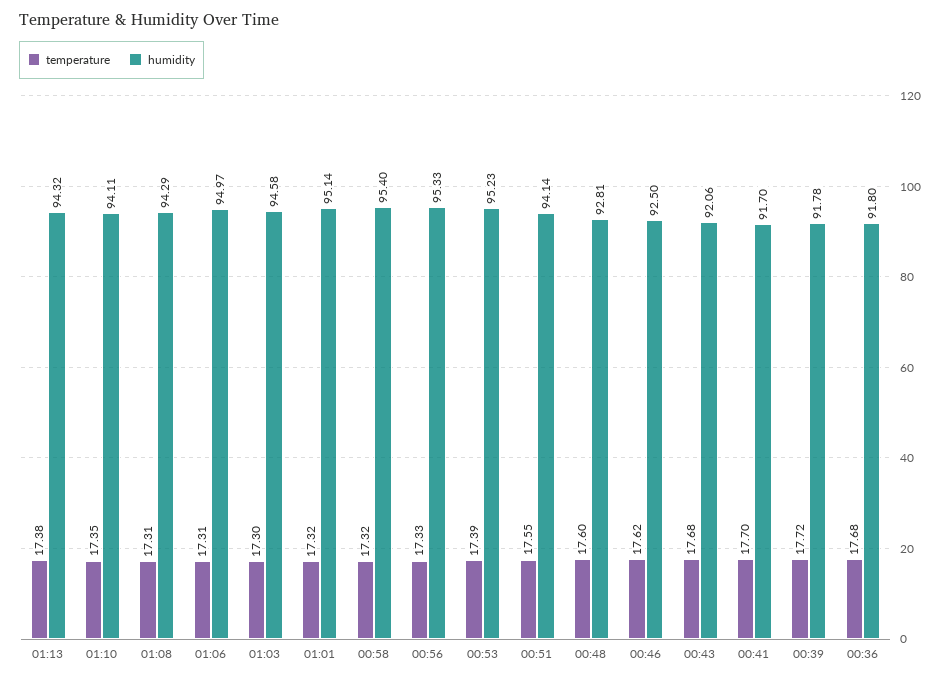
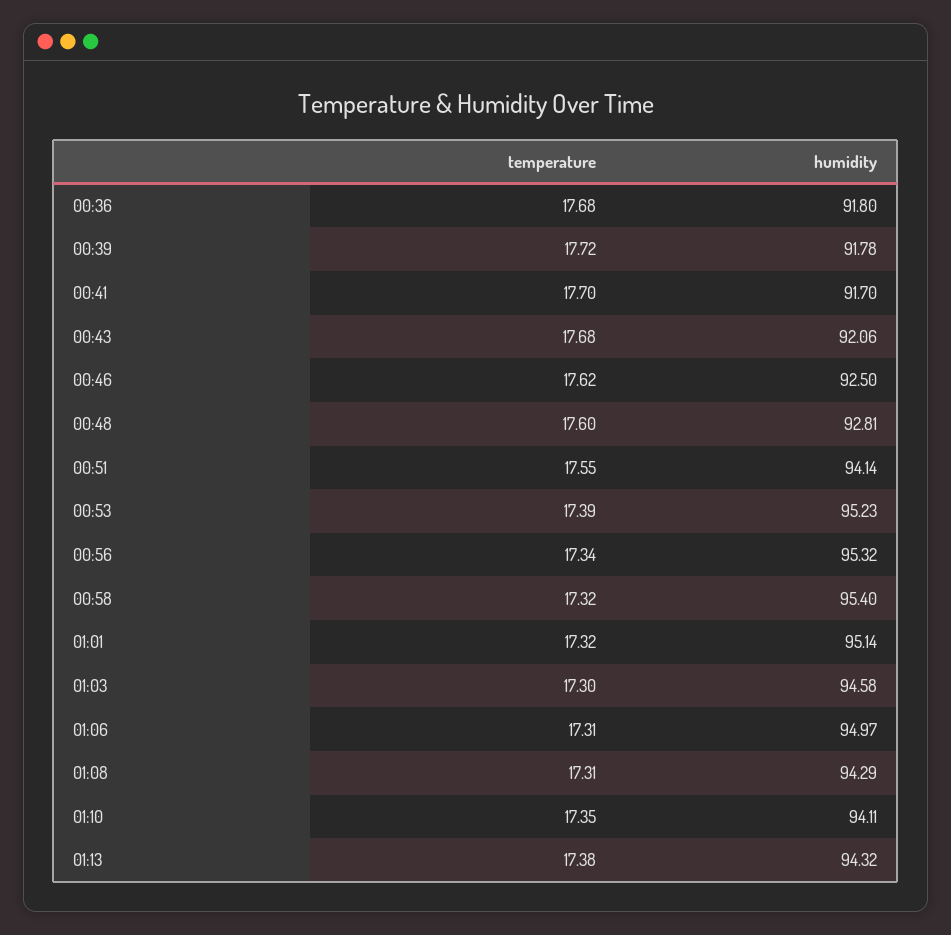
  {
    "temperature": {
      "01:13": 17.38,
      "01:10": 17.35,
      "01:08": 17.31,
      "01:06": 17.31,
      "01:03": 17.3,
      "01:01": 17.32,
      "00:58": 17.32,
-     "00:56": 17.33,
+     "00:56": 17.34,
      "00:53": 17.39,
      "00:51": 17.55,
      "00:48": 17.6,
      "00:46": 17.62,
      "00:43": 17.68,
      "00:41": 17.7,
      "00:39": 17.72,
      "00:36": 17.68
    },
    "humidity": {
      "01:13": 94.32,
      "01:10": 94.11,
      "01:08": 94.29,
      "01:06": 94.97,
      "01:03": 94.58,
      "01:01": 95.14,
      "00:58": 95.4,
-     "00:56": 95.33,
+     "00:56": 95.32,
      "00:53": 95.23,
      "00:51": 94.14,
      "00:48": 92.81,
      "00:46": 92.5,
      "00:43": 92.06,
      "00:41": 91.7,
      "00:39": 91.78,
      "00:36": 91.8
    }
  }

